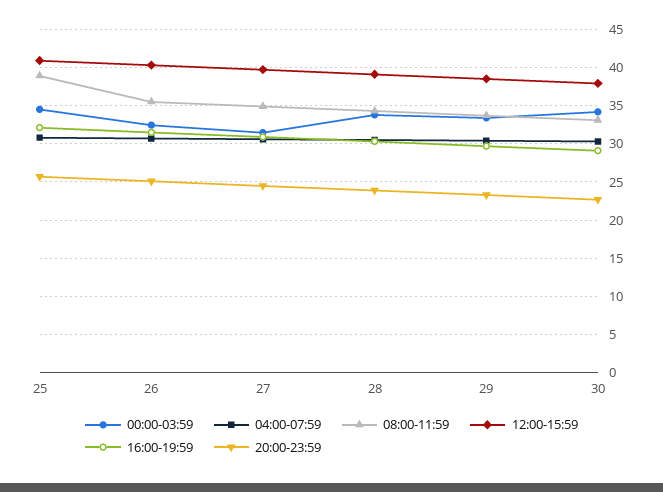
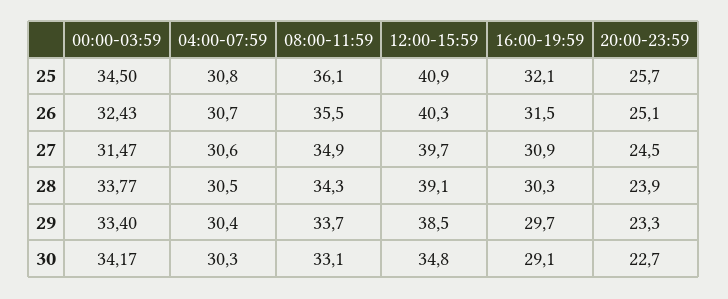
  {
    "00:00-03:59": {
      "25": 34.5,
      "26": 32.43,
      "27": 31.47,
      "28": 33.77,
      "29": 33.4,
      "30": 34.17
    },
    "04:00-07:59": {
      "25": 30.8,
      "26": 30.7,
      "27": 30.6,
      "28": 30.5,
      "29": 30.4,
      "30": 30.3
    },
    "08:00-11:59": {
-     "25": 39,
+     "25": 36.1,
      "26": 35.5,
      "27": 34.9,
      "28": 34.3,
      "29": 33.7,
      "30": 33.1
    },
    "12:00-15:59": {
      "25": 40.9,
      "26": 40.3,
      "27": 39.7,
      "28": 39.1,
      "29": 38.5,
-     "30": 38
+     "30": 34.8
    },
    "16:00-19:59": {
      "25": 32.1,
      "26": 31.5,
      "27": 30.9,
      "28": 30.3,
      "29": 29.7,
      "30": 29.1
    },
    "20:00-23:59": {
      "25": 25.7,
      "26": 25.1,
      "27": 24.5,
      "28": 23.9,
      "29": 23.3,
      "30": 22.7
    }
  }

